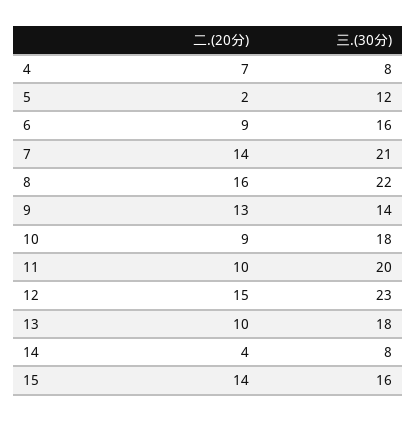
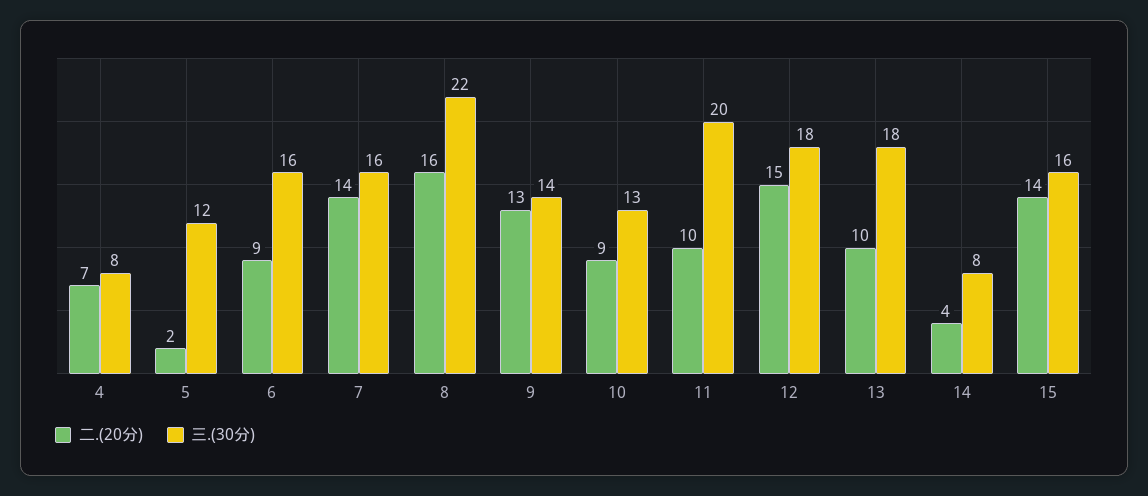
  {
    "二.(20分)": {
      "4": 7,
      "5": 2,
      "6": 9,
      "7": 14,
      "8": 16,
      "9": 13,
      "10": 9,
      "11": 10,
      "12": 15,
      "13": 10,
      "14": 4,
      "15": 14
    },
    "三.(30分)": {
      "4": 8,
      "5": 12,
      "6": 16,
-     "7": 21,
+     "7": 16,
      "8": 22,
      "9": 14,
-     "10": 18,
+     "10": 13,
      "11": 20,
-     "12": 23,
+     "12": 18,
      "13": 18,
      "14": 8,
      "15": 16
    }
  }

